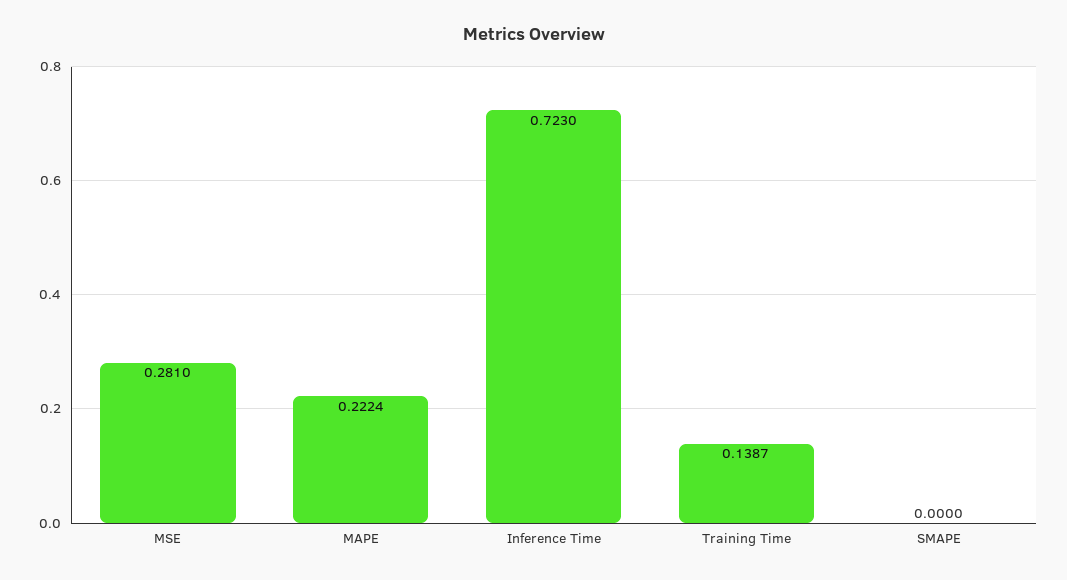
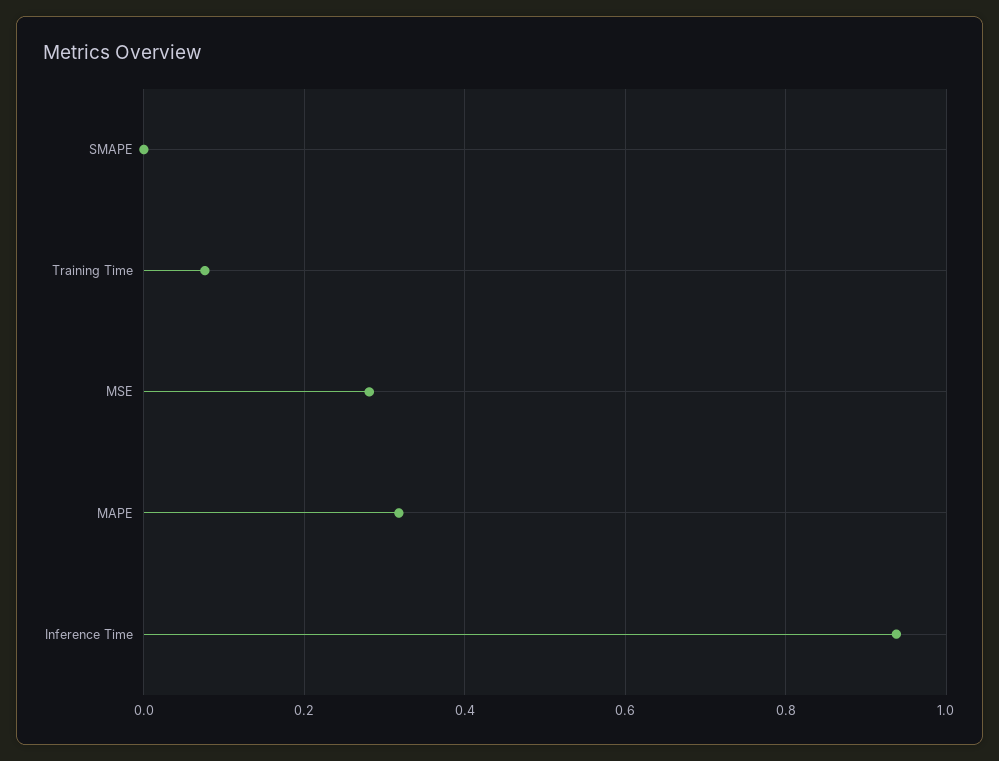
  {
    "MSE": 0.281,
-   "MAPE": 0.2224,
+   "MAPE": 0.32,
-   "Inference Time": 0.723,
+   "Inference Time": 0.94,
-   "Training Time": 0.1387,
+   "Training Time": 0.08,
    "SMAPE": 0
  }

